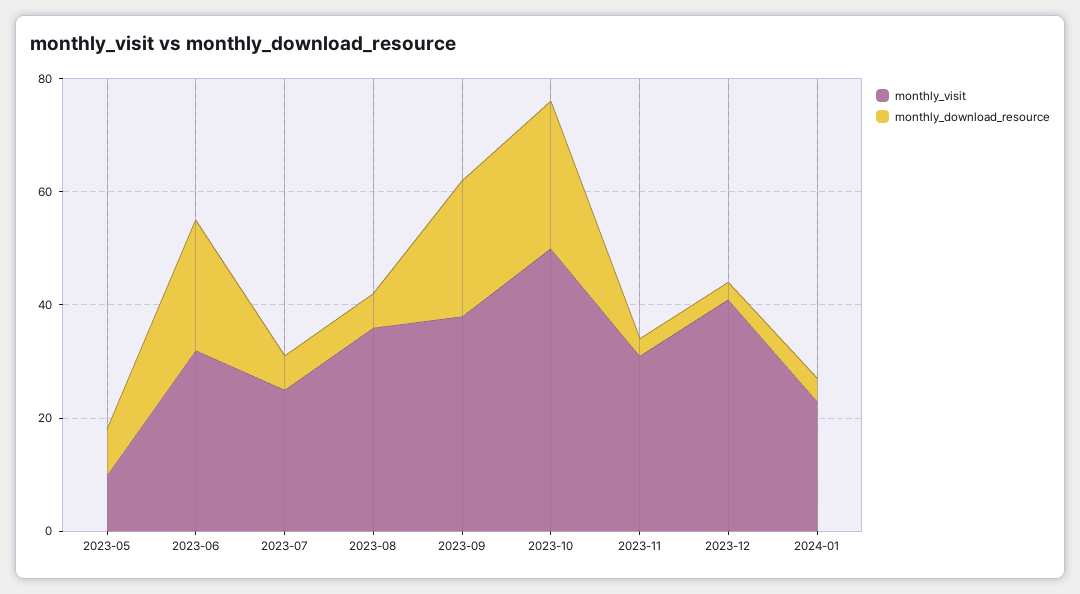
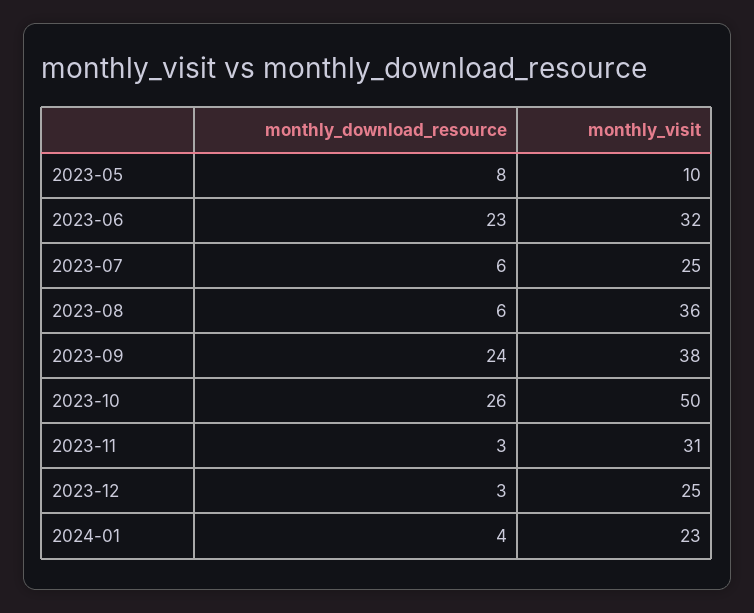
  {
    "monthly_visit": {
      "2023-05": 10,
      "2023-06": 32,
      "2023-07": 25,
      "2023-08": 36,
      "2023-09": 38,
      "2023-10": 50,
      "2023-11": 31,
-     "2023-12": 40,
+     "2023-12": 25,
      "2024-01": 23
    },
    "monthly_download_resource": {
      "2023-05": 8,
      "2023-06": 23,
      "2023-07": 6,
      "2023-08": 6,
      "2023-09": 24,
      "2023-10": 26,
      "2023-11": 3,
      "2023-12": 3,
      "2024-01": 4
    }
  }

